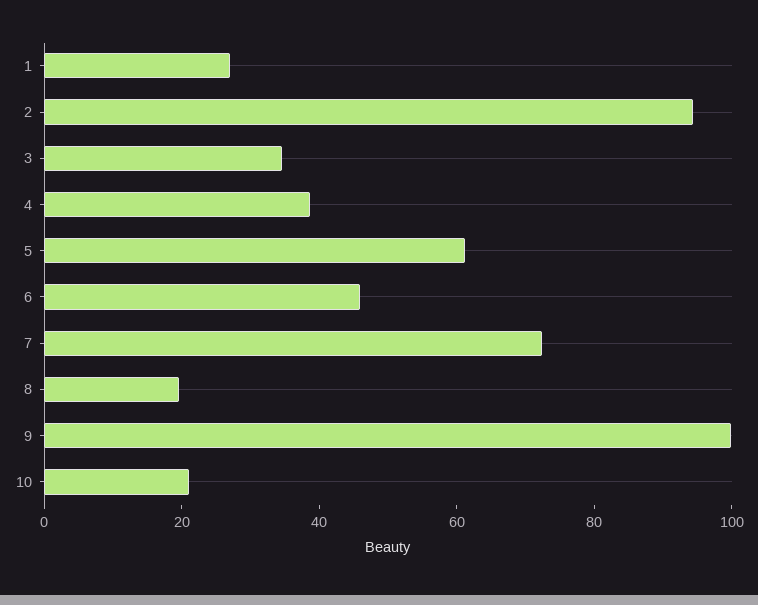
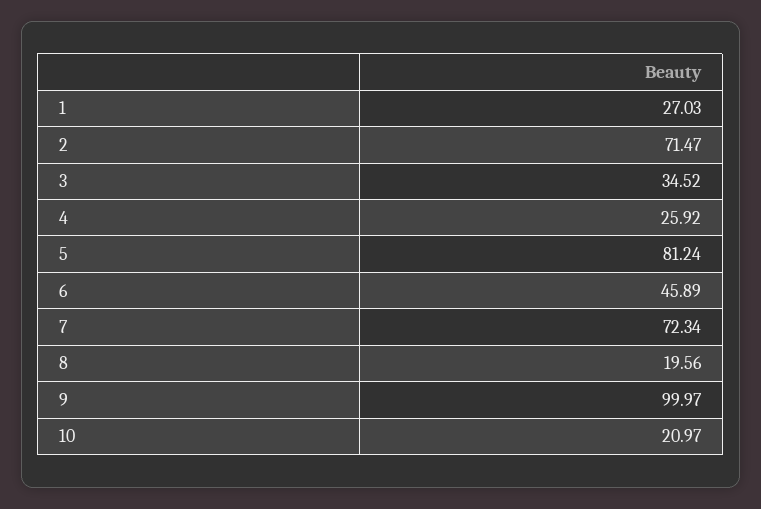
  {
    "1": 27.03,
-   "2": 95,
+   "2": 71.47,
    "3": 34.52,
-   "4": 40,
+   "4": 25.92,
-   "5": 60,
+   "5": 81.24,
    "6": 45.89,
    "7": 72.34,
    "8": 19.56,
    "9": 99.97,
    "10": 20.97
  }

